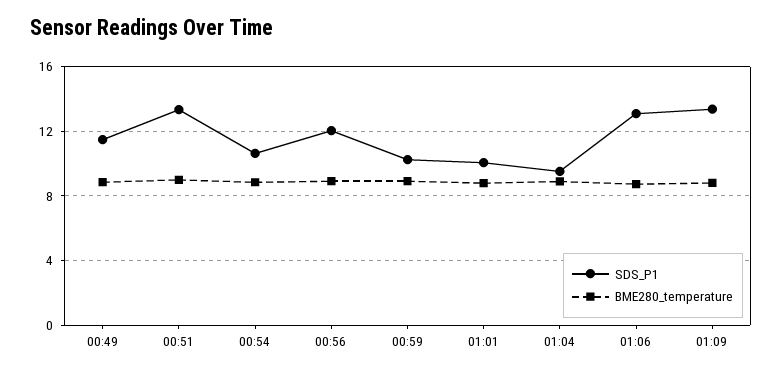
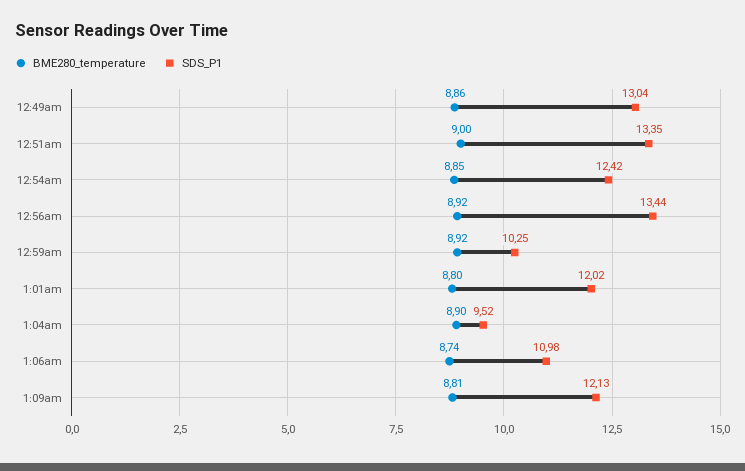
  {
    "SDS_P1": {
-     "00:49": 11.5,
+     "00:49": 13.04,
      "00:51": 13.35,
-     "00:54": 10.5,
+     "00:54": 12.42,
-     "00:56": 12,
+     "00:56": 13.44,
      "00:59": 10.25,
-     "01:01": 10,
+     "01:01": 12.02,
      "01:04": 9.52,
-     "01:06": 13,
+     "01:06": 10.98,
-     "01:09": 13.5
+     "01:09": 12.13
    },
    "BME280_temperature": {
      "00:49": 8.86,
      "00:51": 9,
      "00:54": 8.85,
      "00:56": 8.92,
      "00:59": 8.92,
      "01:01": 8.8,
      "01:04": 8.9,
      "01:06": 8.74,
      "01:09": 8.81
    }
  }

